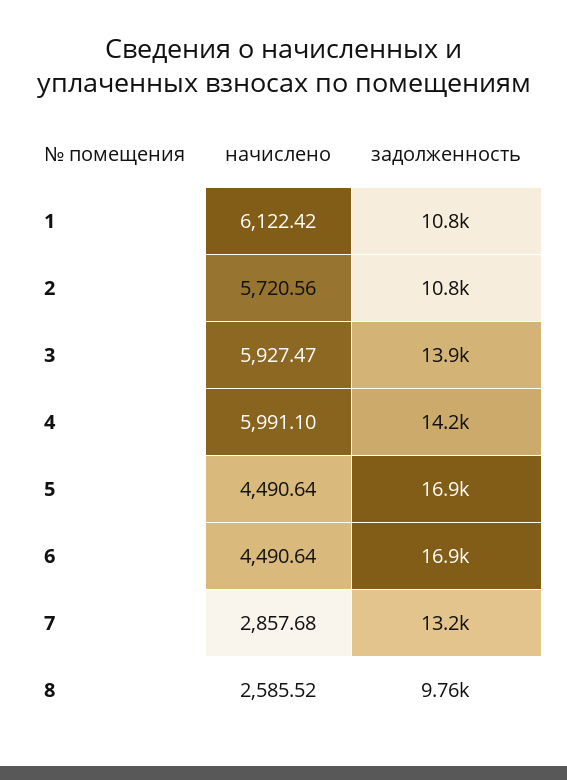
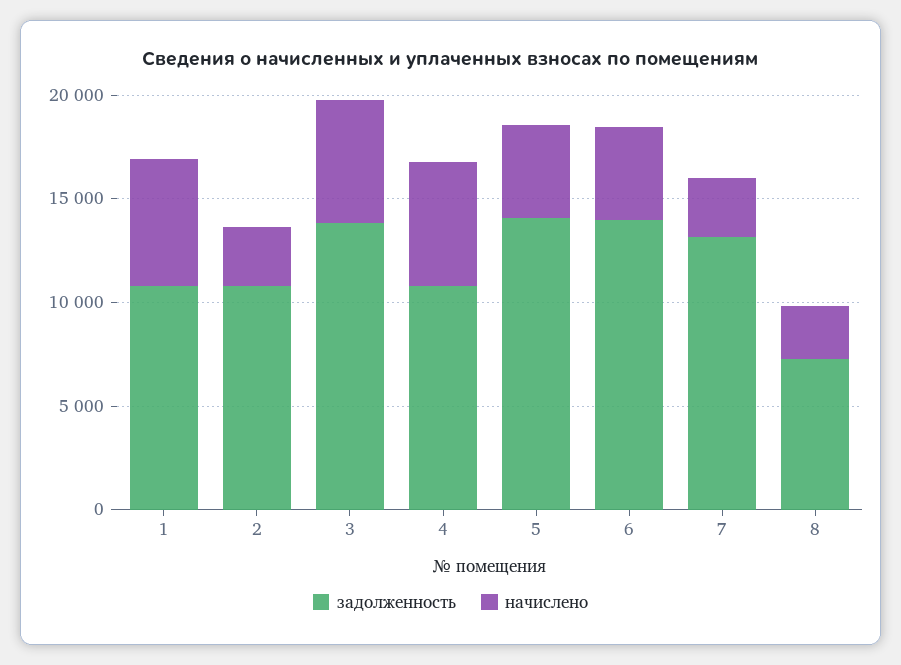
  {
    "начислено": {
      "1": 6122.42,
-     "2": 5720.56,
+     "2": 3000,
      "3": 5927.47,
      "4": 5991.1,
      "5": 4490.64,
      "6": 4490.64,
      "7": 2857.68,
      "8": 2585.52
    },
    "задолженность": {
      "1": 10800,
      "2": 10800,
      "3": 13900,
-     "4": 14200,
+     "4": 11000,
-     "5": 16900,
+     "5": 14000,
-     "6": 16900,
+     "6": 14000,
      "7": 13200,
-     "8": 9760
+     "8": 7000
    }
  }

